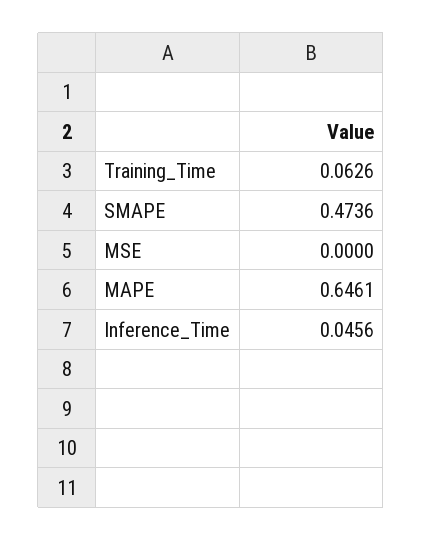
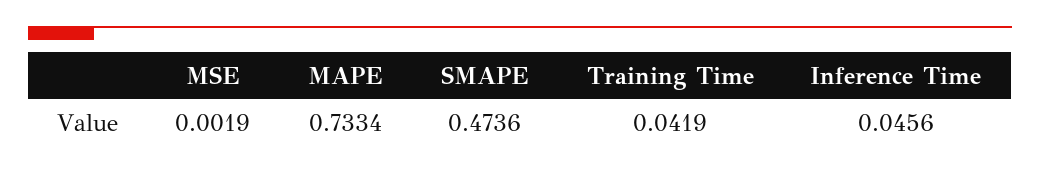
  {
-   "Training_Time": 0.0626,
+   "Training_Time": 0.0419,
    "SMAPE": 0.4736,
-   "MSE": 0,
+   "MSE": 0.0019,
-   "MAPE": 0.6461,
+   "MAPE": 0.7334,
    "Inference_Time": 0.0456
  }

